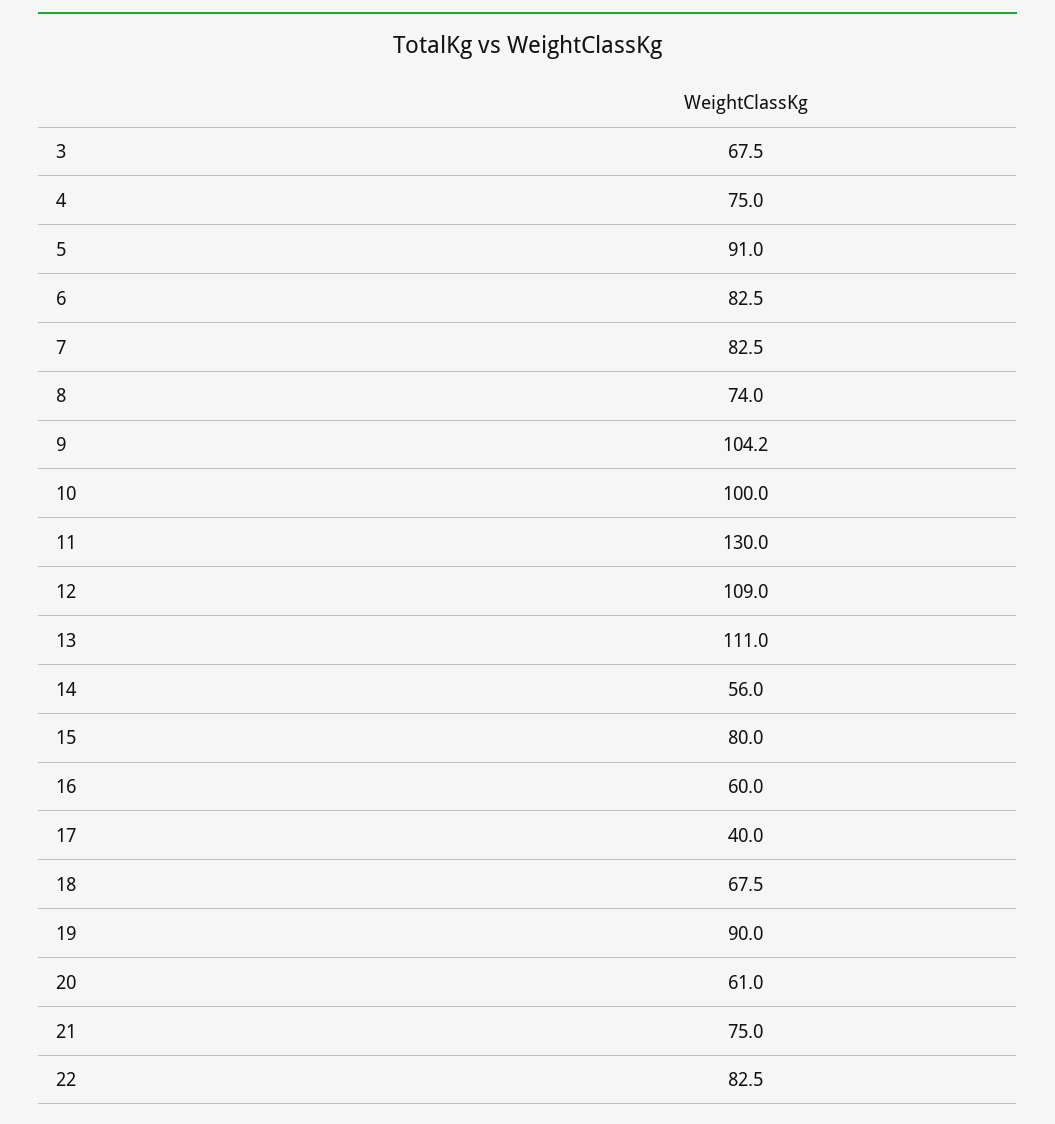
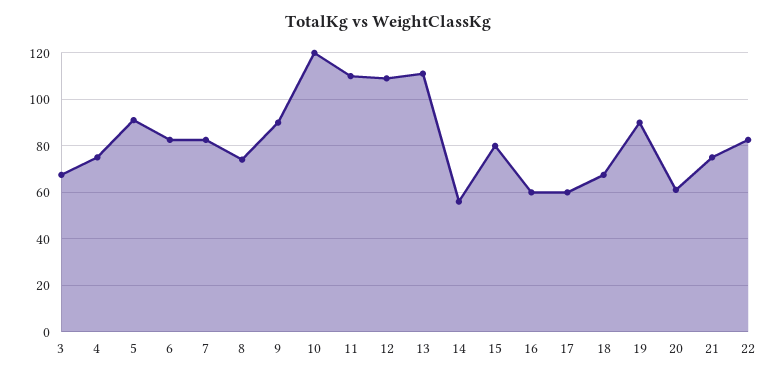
  {
    "3": 67.5,
    "4": 75,
    "5": 91,
    "6": 82.5,
    "7": 82.5,
    "8": 74,
-   "9": 104.2,
+   "9": 90,
-   "10": 100,
+   "10": 120,
-   "11": 130,
+   "11": 110,
    "12": 109,
    "13": 111,
    "14": 56,
    "15": 80,
    "16": 60,
-   "17": 40,
+   "17": 60,
    "18": 67.5,
    "19": 90,
    "20": 61,
    "21": 75,
    "22": 82.5
  }

